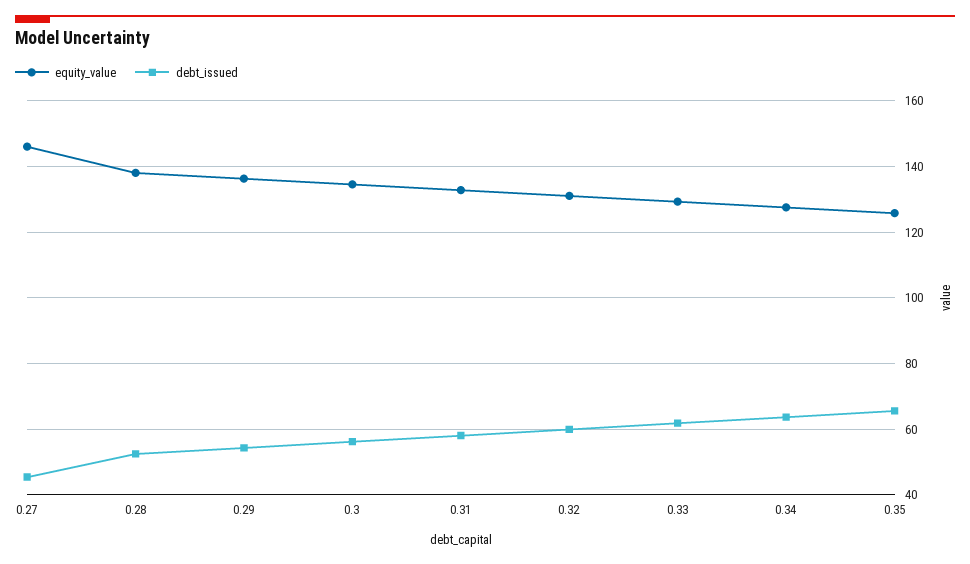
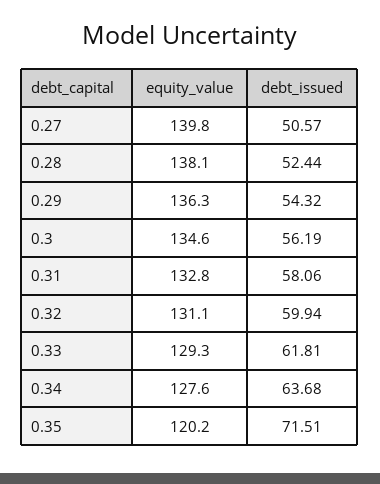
  {
    "equity_value": {
-     "0.27": 146,
+     "0.27": 139.8,
      "0.28": 138.1,
      "0.29": 136.3,
      "0.3": 134.6,
      "0.31": 132.8,
      "0.32": 131.1,
      "0.33": 129.3,
      "0.34": 127.6,
-     "0.35": 126
+     "0.35": 120.2
    },
    "debt_issued": {
-     "0.27": 46,
+     "0.27": 50.57,
      "0.28": 52.44,
      "0.29": 54.32,
      "0.3": 56.19,
      "0.31": 58.06,
      "0.32": 59.94,
      "0.33": 61.81,
      "0.34": 63.68,
-     "0.35": 66
+     "0.35": 71.51
    }
  }

